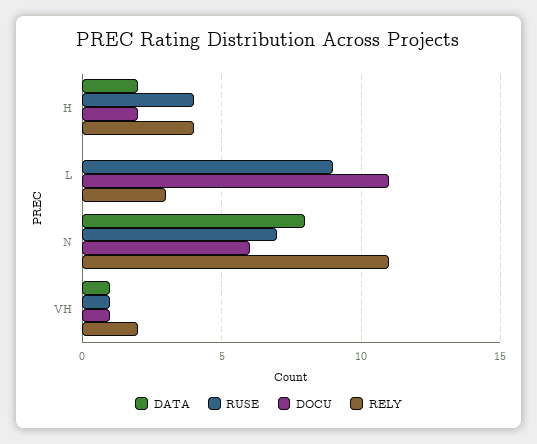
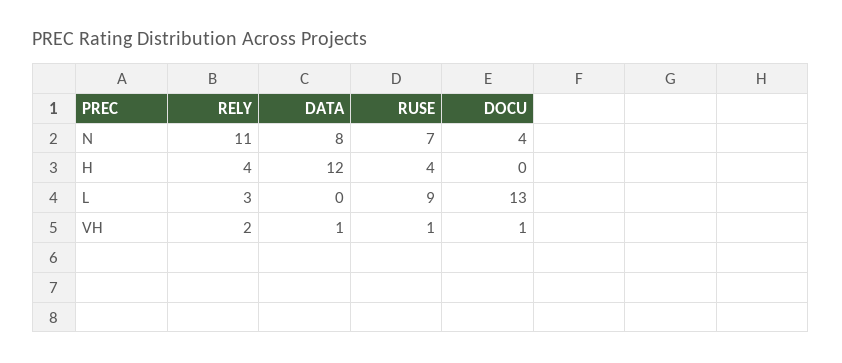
  {
    "DATA": {
-     "H": 2,
+     "H": 12,
      "L": 0,
      "N": 8,
      "VH": 1
    },
    "RUSE": {
      "H": 4,
      "L": 9,
      "N": 7,
      "VH": 1
    },
    "DOCU": {
-     "H": 2,
+     "H": 0,
-     "L": 11,
+     "L": 13,
-     "N": 6,
+     "N": 4,
      "VH": 1
    },
    "RELY": {
      "H": 4,
      "L": 3,
      "N": 11,
      "VH": 2
    }
  }

